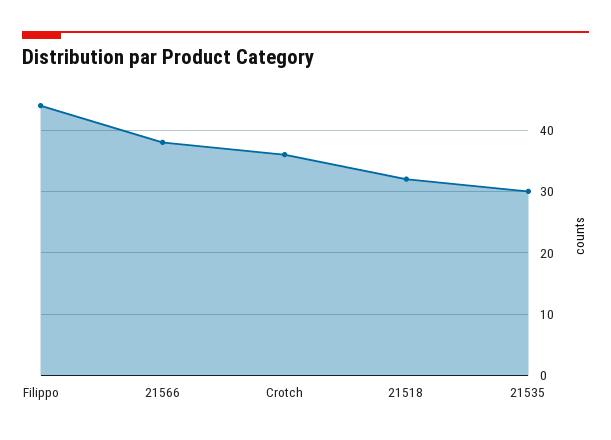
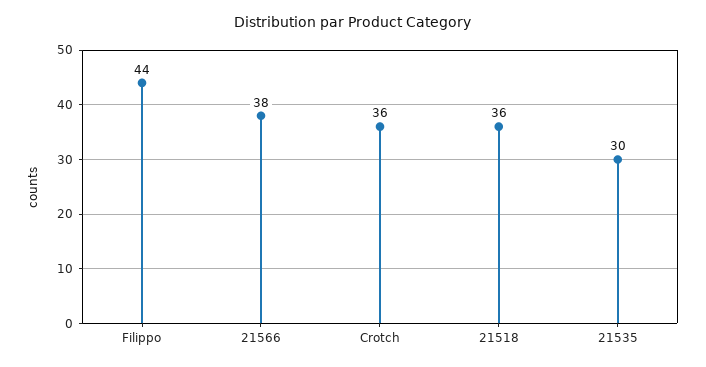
  {
    "Filippo": 44,
    "21566": 38,
    "Crotch": 36,
-   "21518": 32,
+   "21518": 36,
    "21535": 30
  }

